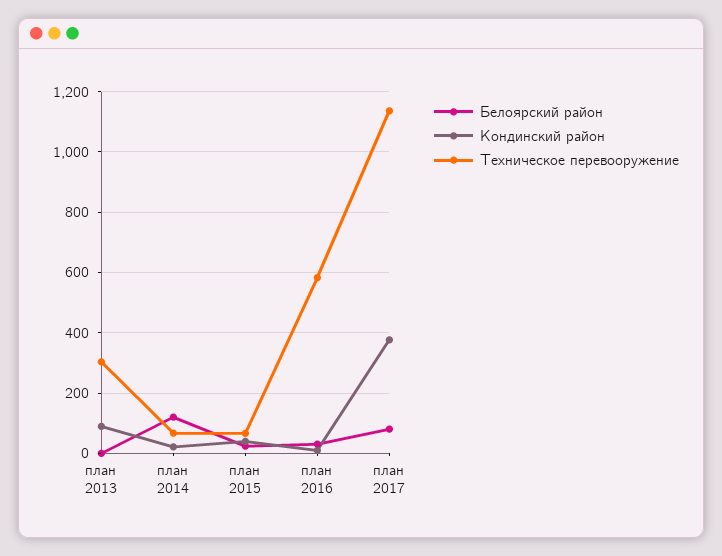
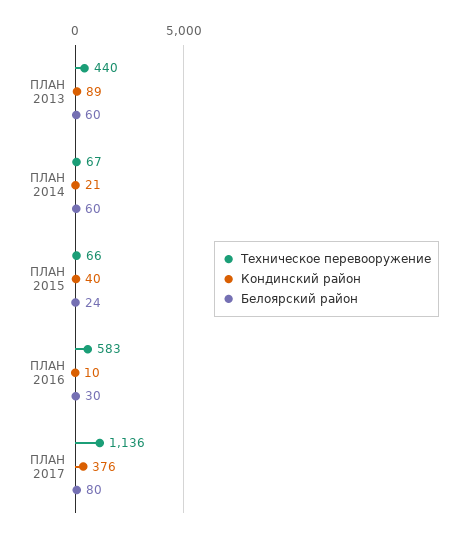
  {
    "Белоярский район": {
-     "план 2013": 0,
+     "план 2013": 60,
-     "план 2014": 120,
+     "план 2014": 60,
      "план 2015": 24,
      "план 2016": 30,
      "план 2017": 80
    },
    "Кондинский район": {
      "план 2013": 89,
      "план 2014": 21,
      "план 2015": 40,
      "план 2016": 10,
      "план 2017": 376
    },
    "Техническое перевооружение": {
-     "план 2013": 300,
+     "план 2013": 440,
      "план 2014": 67,
      "план 2015": 66,
      "план 2016": 583,
      "план 2017": 1136
    }
  }

